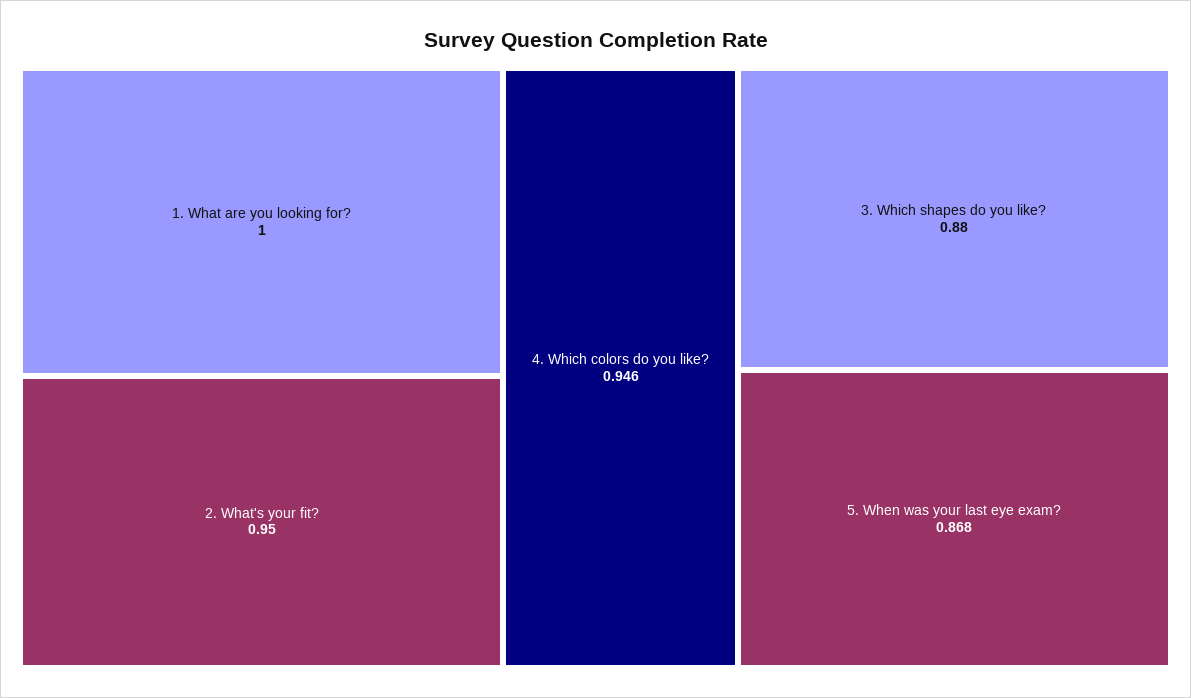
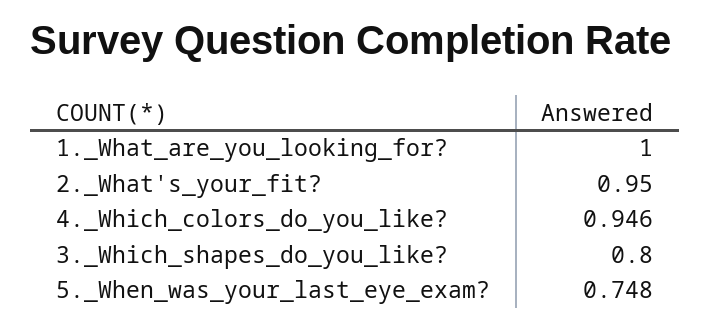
  {
    "1. What are you looking for?": 1,
    "2. What's your fit?": 0.95,
    "4. Which colors do you like?": 0.946,
-   "3. Which shapes do you like?": 0.88,
+   "3. Which shapes do you like?": 0.8,
-   "5. When was your last eye exam?": 0.868
+   "5. When was your last eye exam?": 0.748
  }

